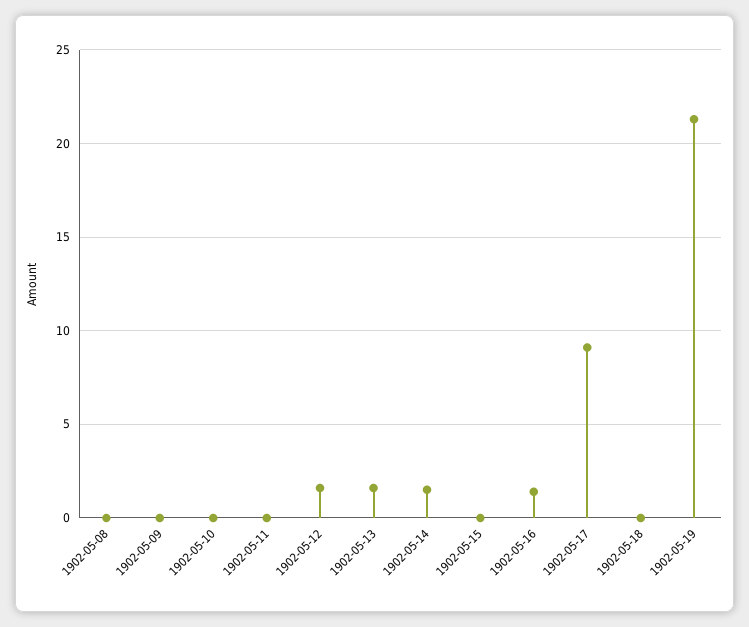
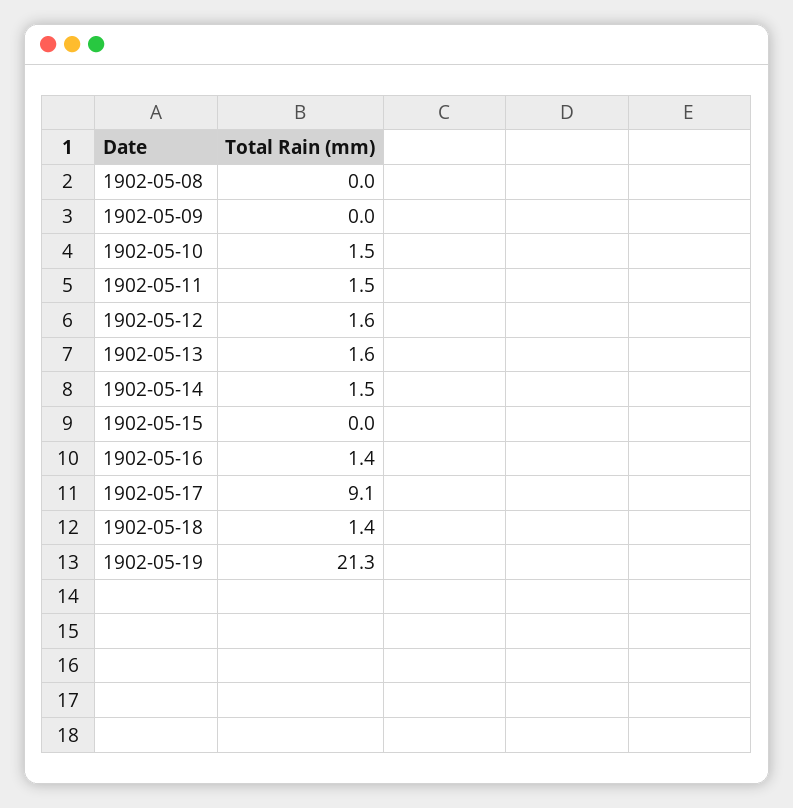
  {
    "1902-05-08": 0,
    "1902-05-09": 0,
-   "1902-05-10": 0,
+   "1902-05-10": 1.5,
-   "1902-05-11": 0,
+   "1902-05-11": 1.5,
    "1902-05-12": 1.6,
    "1902-05-13": 1.6,
    "1902-05-14": 1.5,
    "1902-05-15": 0,
    "1902-05-16": 1.4,
    "1902-05-17": 9.1,
-   "1902-05-18": 0,
+   "1902-05-18": 1.4,
    "1902-05-19": 21.3
  }

